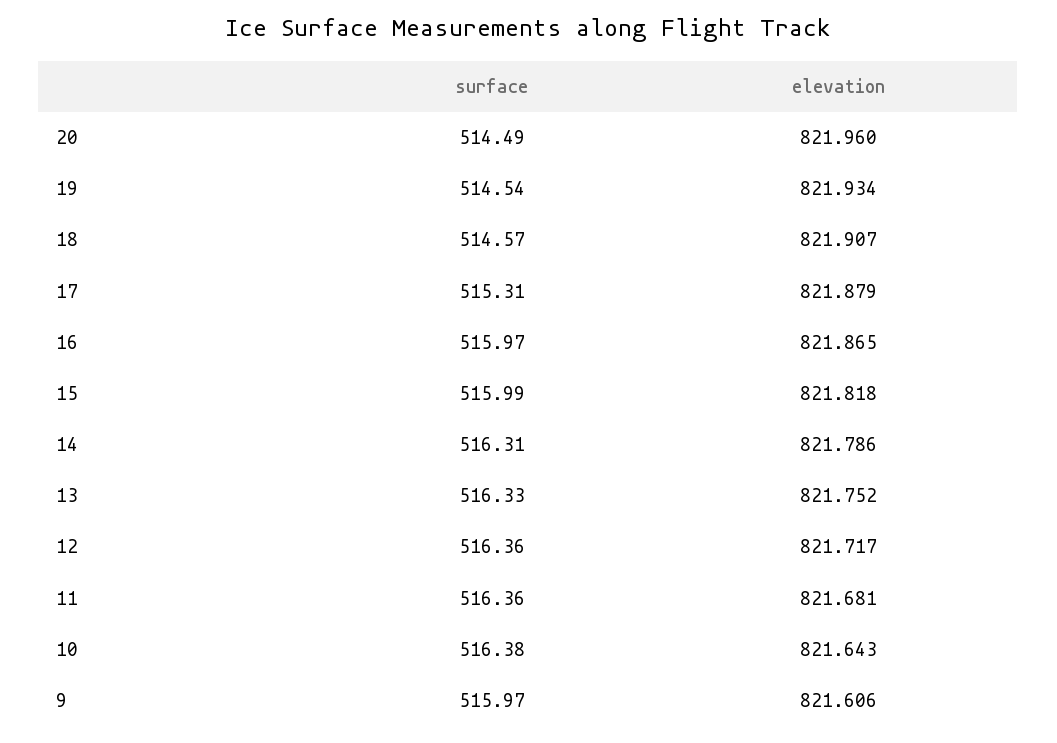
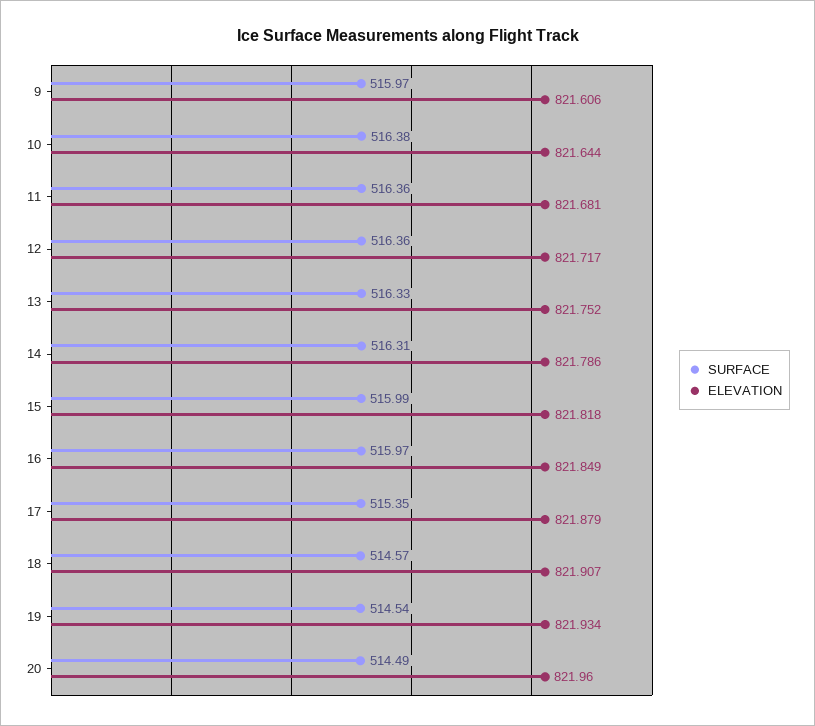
  {
    "surface": {
      "20": 514.49,
      "19": 514.54,
      "18": 514.57,
-     "17": 515.31,
+     "17": 515.35,
      "16": 515.97,
      "15": 515.99,
      "14": 516.31,
      "13": 516.33,
      "12": 516.36,
      "11": 516.36,
      "10": 516.38,
      "9": 515.97
    },
    "elevation": {
      "20": 821.96,
      "19": 821.934,
      "18": 821.907,
      "17": 821.879,
-     "16": 821.865,
+     "16": 821.849,
      "15": 821.818,
      "14": 821.786,
      "13": 821.752,
      "12": 821.717,
      "11": 821.681,
-     "10": 821.643,
+     "10": 821.644,
      "9": 821.606
    }
  }

